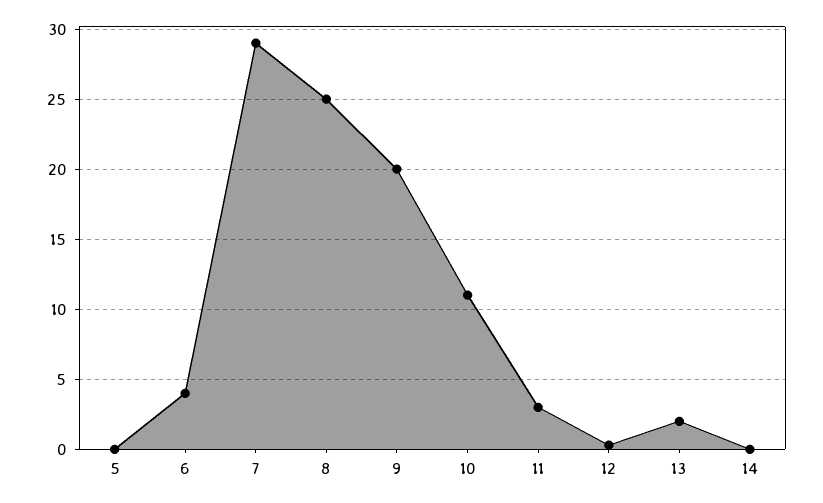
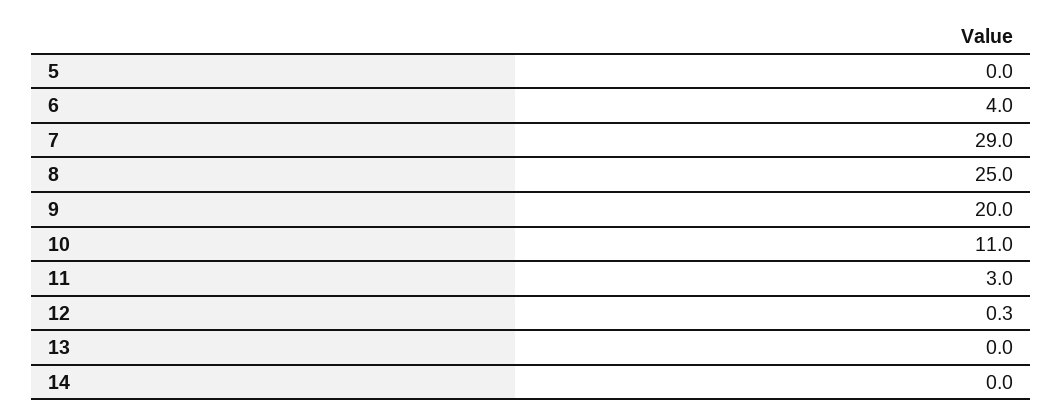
  {
    "5": 0,
    "6": 4,
    "7": 29,
    "8": 25,
    "9": 20,
    "10": 11,
    "11": 3,
    "12": 0.3,
-   "13": 2,
+   "13": 0,
    "14": 0
  }

